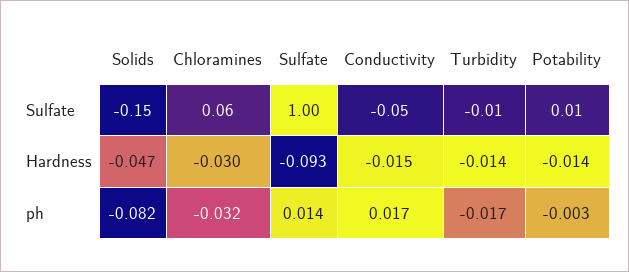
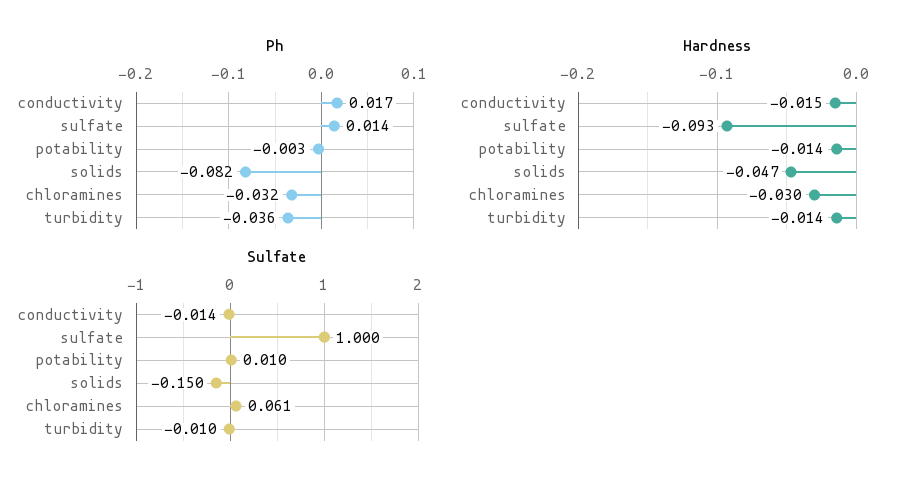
  {
    "Sulfate": {
      "Solids": -0.15,
      "Chloramines": 0.061,
      "Sulfate": 1,
-     "Conductivity": -0.05,
+     "Conductivity": -0.014,
      "Turbidity": -0.01,
      "Potability": 0.01
    },
    "Hardness": {
      "Solids": -0.047,
      "Chloramines": -0.03,
      "Sulfate": -0.093,
      "Conductivity": -0.015,
      "Turbidity": -0.014,
      "Potability": -0.014
    },
    "ph": {
      "Solids": -0.082,
      "Chloramines": -0.032,
      "Sulfate": 0.014,
      "Conductivity": 0.017,
-     "Turbidity": -0.017,
+     "Turbidity": -0.036,
      "Potability": -0.003
    }
  }

